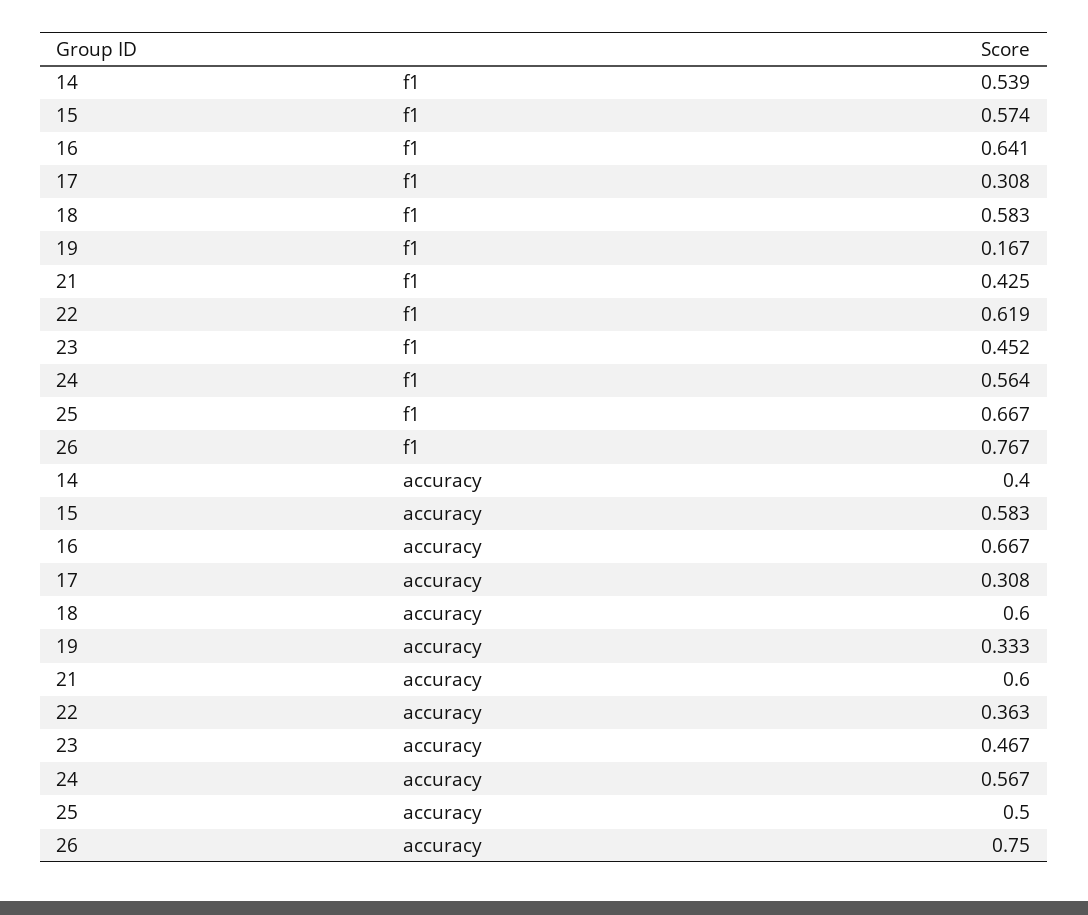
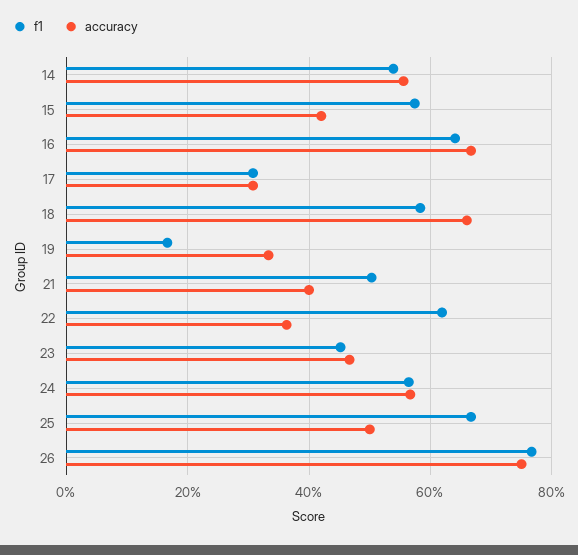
  {
    "f1": {
      "14": 0.539,
      "15": 0.574,
      "16": 0.641,
      "17": 0.308,
      "18": 0.583,
      "19": 0.167,
-     "21": 0.425,
+     "21": 0.5,
      "22": 0.619,
      "23": 0.452,
      "24": 0.564,
      "25": 0.667,
      "26": 0.767
    },
    "accuracy": {
-     "14": 0.4,
+     "14": 0.56,
-     "15": 0.583,
+     "15": 0.42,
      "16": 0.667,
      "17": 0.308,
-     "18": 0.6,
+     "18": 0.66,
      "19": 0.333,
-     "21": 0.6,
+     "21": 0.4,
      "22": 0.363,
      "23": 0.467,
      "24": 0.567,
      "25": 0.5,
      "26": 0.75
    }
  }

